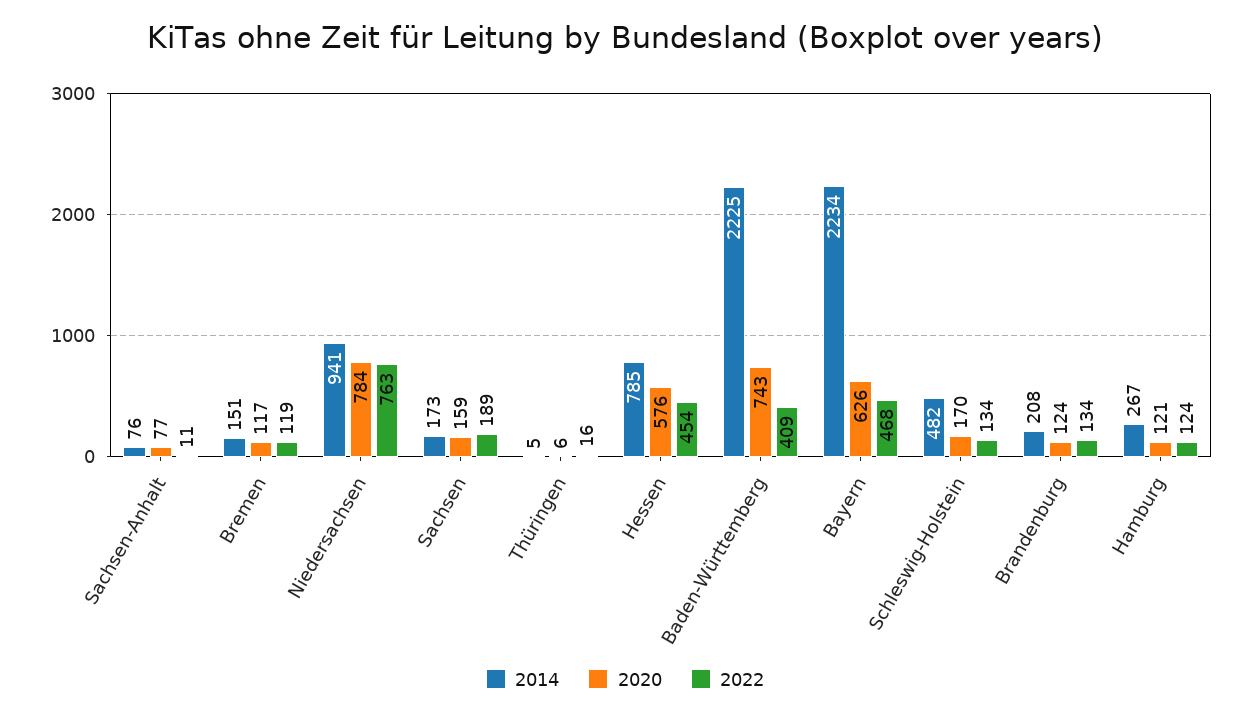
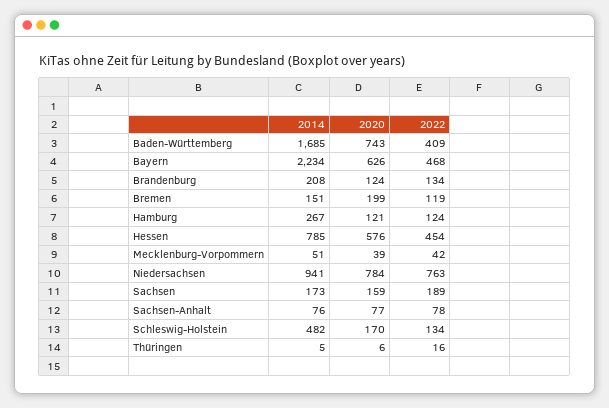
  {
    "2014": {
      "Sachsen-Anhalt": 76,
      "Bremen": 151,
      "Niedersachsen": 941,
      "Sachsen": 173,
      "Thüringen": 5,
      "Hessen": 785,
-     "Baden-Württemberg": 2225,
+     "Baden-Württemberg": 1685,
      "Bayern": 2234,
      "Schleswig-Holstein": 482,
      "Brandenburg": 208,
-     "Hamburg": 267
+     "Hamburg": 267,
+     "Mecklenburg-Vorpommern": 51
    },
    "2020": {
      "Sachsen-Anhalt": 77,
-     "Bremen": 117,
+     "Bremen": 199,
      "Niedersachsen": 784,
      "Sachsen": 159,
      "Thüringen": 6,
      "Hessen": 576,
      "Baden-Württemberg": 743,
      "Bayern": 626,
      "Schleswig-Holstein": 170,
      "Brandenburg": 124,
-     "Hamburg": 121
+     "Hamburg": 121,
+     "Mecklenburg-Vorpommern": 39
    },
    "2022": {
-     "Sachsen-Anhalt": 11,
+     "Sachsen-Anhalt": 78,
      "Bremen": 119,
      "Niedersachsen": 763,
      "Sachsen": 189,
      "Thüringen": 16,
      "Hessen": 454,
      "Baden-Württemberg": 409,
      "Bayern": 468,
      "Schleswig-Holstein": 134,
      "Brandenburg": 134,
-     "Hamburg": 124
+     "Hamburg": 124,
+     "Mecklenburg-Vorpommern": 42
    }
  }

